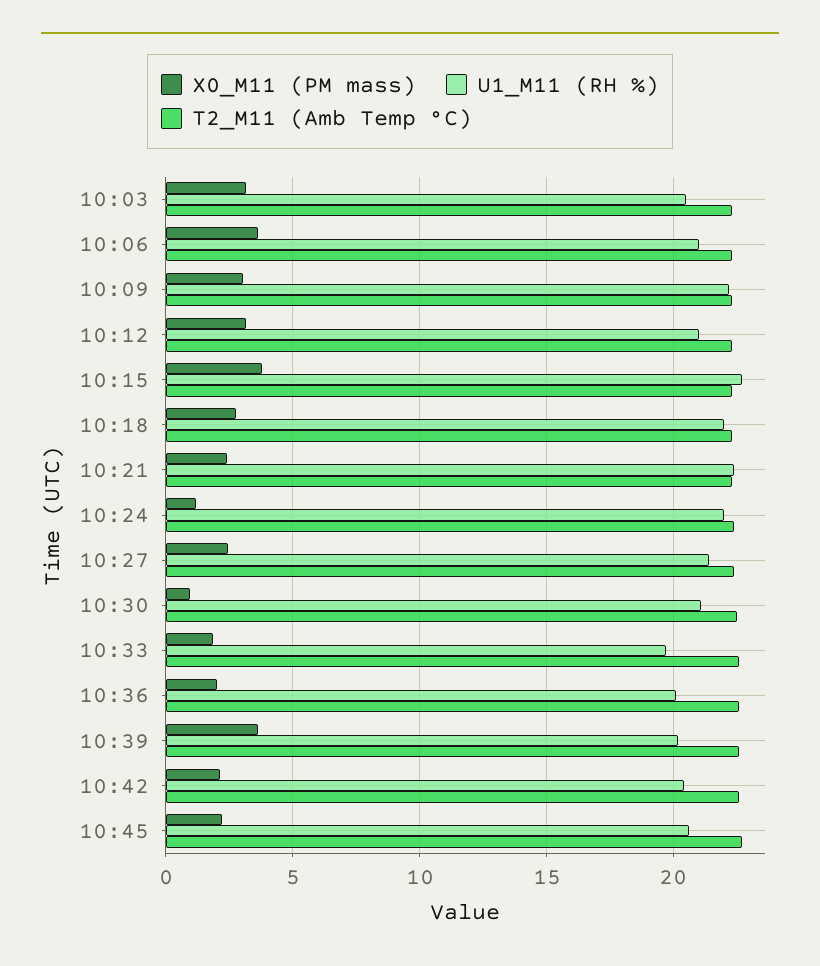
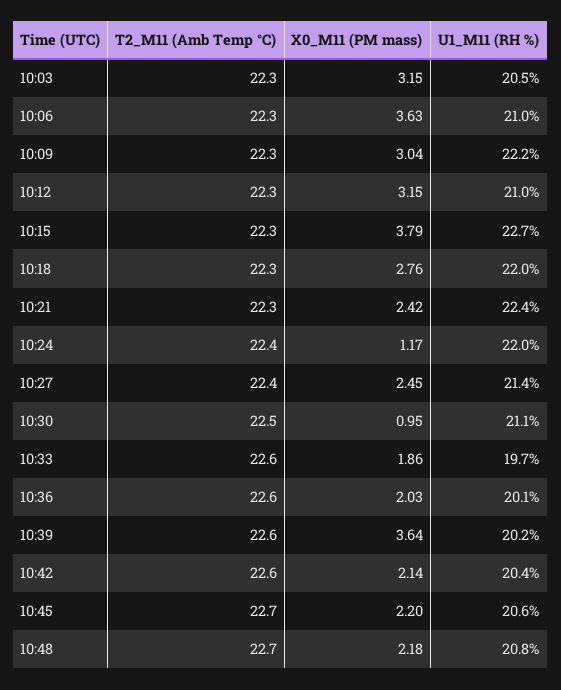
  {
    "X0_M11 (PM mass)": {
      "10:03": 3.15,
      "10:06": 3.63,
      "10:09": 3.04,
      "10:12": 3.15,
      "10:15": 3.79,
      "10:18": 2.76,
      "10:21": 2.42,
      "10:24": 1.17,
      "10:27": 2.45,
      "10:30": 0.95,
      "10:33": 1.86,
      "10:36": 2.03,
      "10:39": 3.64,
      "10:42": 2.14,
-     "10:45": 2.2
+     "10:45": 2.2,
+     "10:48": 2.18
    },
    "U1_M11 (RH %)": {
      "10:03": 20.5,
      "10:06": 21,
      "10:09": 22.2,
      "10:12": 21,
      "10:15": 22.7,
      "10:18": 22,
      "10:21": 22.4,
      "10:24": 22,
      "10:27": 21.4,
      "10:30": 21.1,
      "10:33": 19.7,
      "10:36": 20.1,
      "10:39": 20.2,
      "10:42": 20.4,
-     "10:45": 20.6
+     "10:45": 20.6,
+     "10:48": 20.8
    },
    "T2_M11 (Amb Temp °C)": {
      "10:03": 22.3,
      "10:06": 22.3,
      "10:09": 22.3,
      "10:12": 22.3,
      "10:15": 22.3,
      "10:18": 22.3,
      "10:21": 22.3,
      "10:24": 22.4,
      "10:27": 22.4,
      "10:30": 22.5,
      "10:33": 22.6,
      "10:36": 22.6,
      "10:39": 22.6,
      "10:42": 22.6,
-     "10:45": 22.7
+     "10:45": 22.7,
+     "10:48": 22.7
    }
  }

